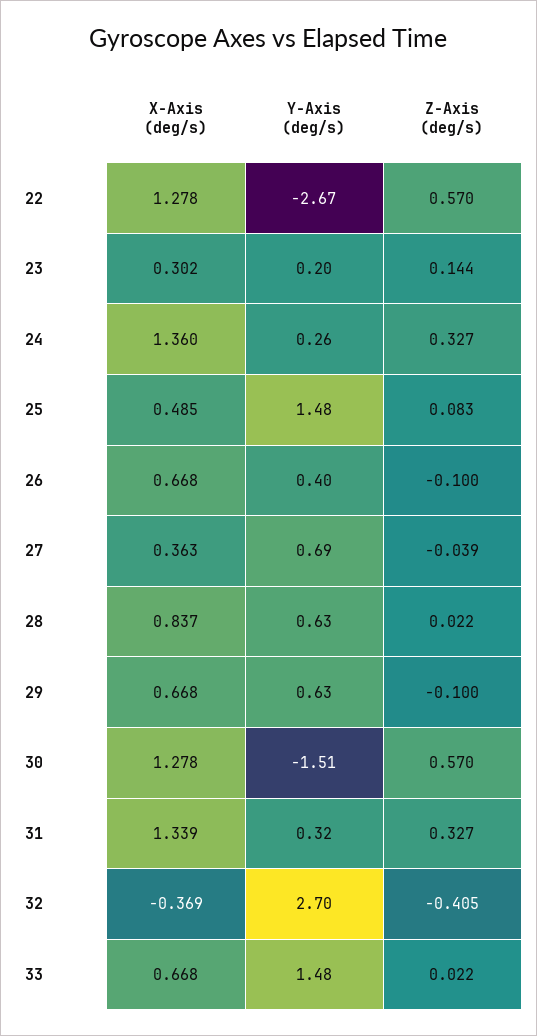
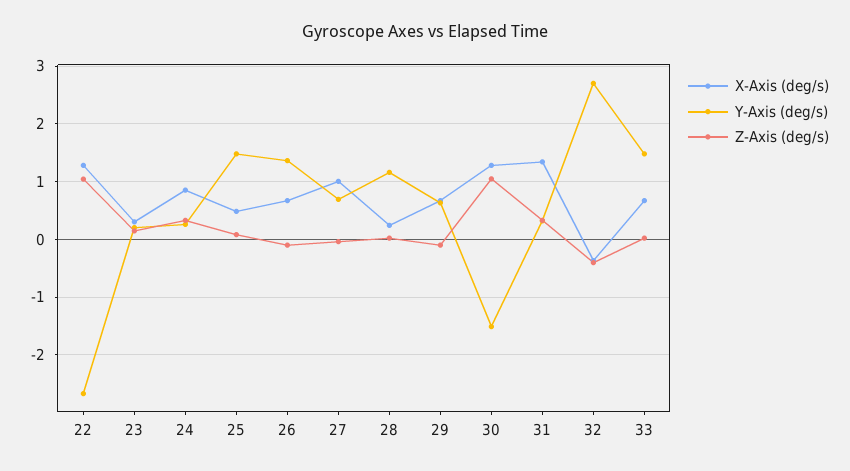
  {
    "X-Axis (deg/s)": {
      "22": 1.278,
      "23": 0.302,
-     "24": 1.36,
+     "24": 0.8,
      "25": 0.485,
      "26": 0.668,
-     "27": 0.363,
+     "27": 1,
-     "28": 0.837,
+     "28": 0.2,
      "29": 0.668,
      "30": 1.278,
      "31": 1.339,
      "32": -0.369,
      "33": 0.668
    },
    "Y-Axis (deg/s)": {
      "22": -2.67,
      "23": 0.2,
      "24": 0.26,
      "25": 1.48,
-     "26": 0.4,
+     "26": 1.4,
      "27": 0.69,
-     "28": 0.63,
+     "28": 1.2,
      "29": 0.63,
      "30": -1.51,
      "31": 0.32,
      "32": 2.7,
      "33": 1.48
    },
    "Z-Axis (deg/s)": {
-     "22": 0.57,
+     "22": 1,
      "23": 0.144,
      "24": 0.327,
      "25": 0.083,
      "26": -0.1,
      "27": -0.039,
      "28": 0.022,
      "29": -0.1,
-     "30": 0.57,
+     "30": 1,
      "31": 0.327,
      "32": -0.405,
      "33": 0.022
    }
  }

